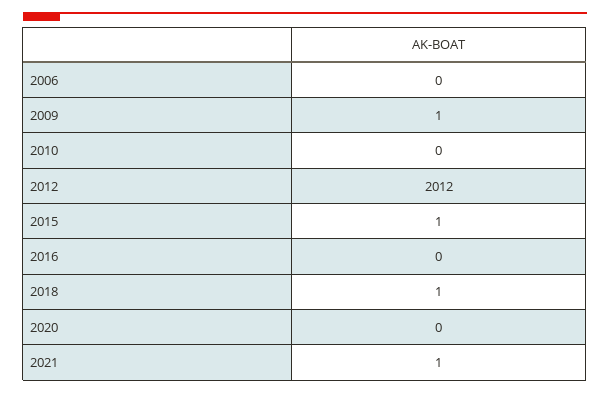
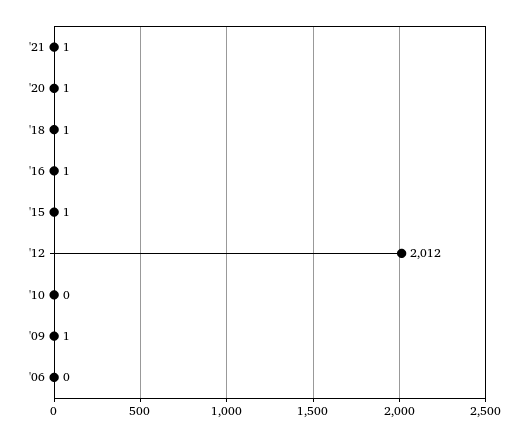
  {
    "2006": 0,
    "2009": 1,
    "2010": 0,
    "2012": 2012,
    "2015": 1,
-   "2016": 0,
+   "2016": 1,
    "2018": 1,
-   "2020": 0,
+   "2020": 1,
    "2021": 1
  }

